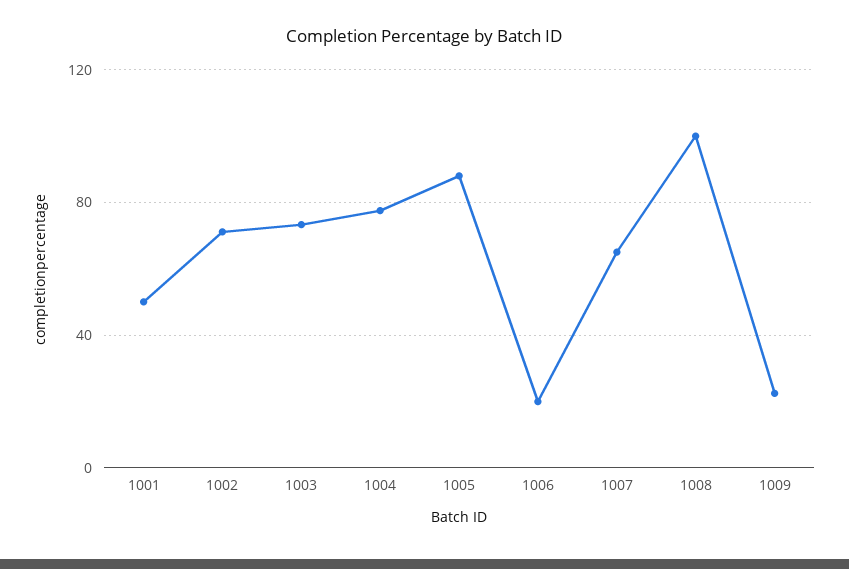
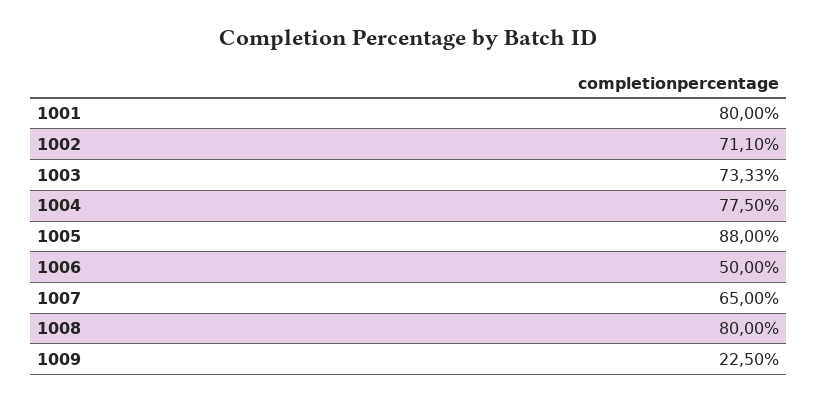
  {
-   "1001": 50,
+   "1001": 80,
    "1002": 71.1,
    "1003": 73.33,
    "1004": 77.5,
    "1005": 88,
-   "1006": 20,
+   "1006": 50,
    "1007": 65,
-   "1008": 100,
+   "1008": 80,
    "1009": 22.5
  }

